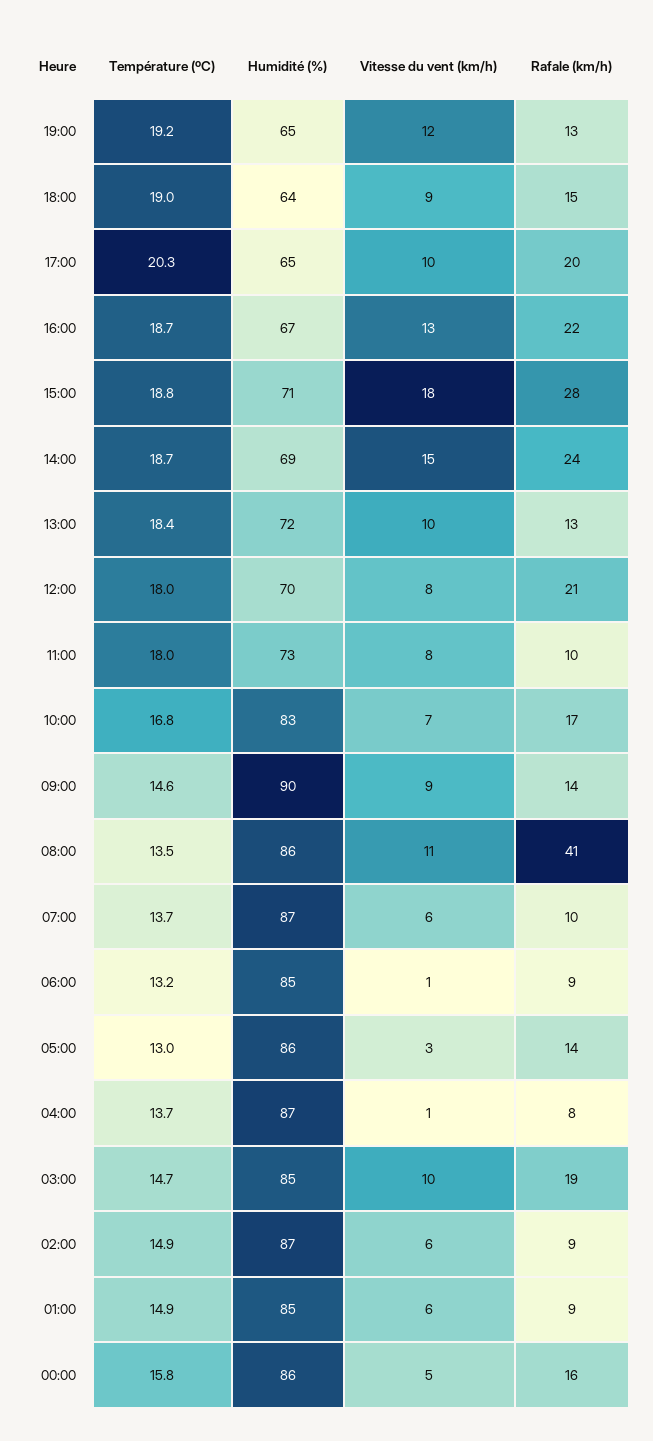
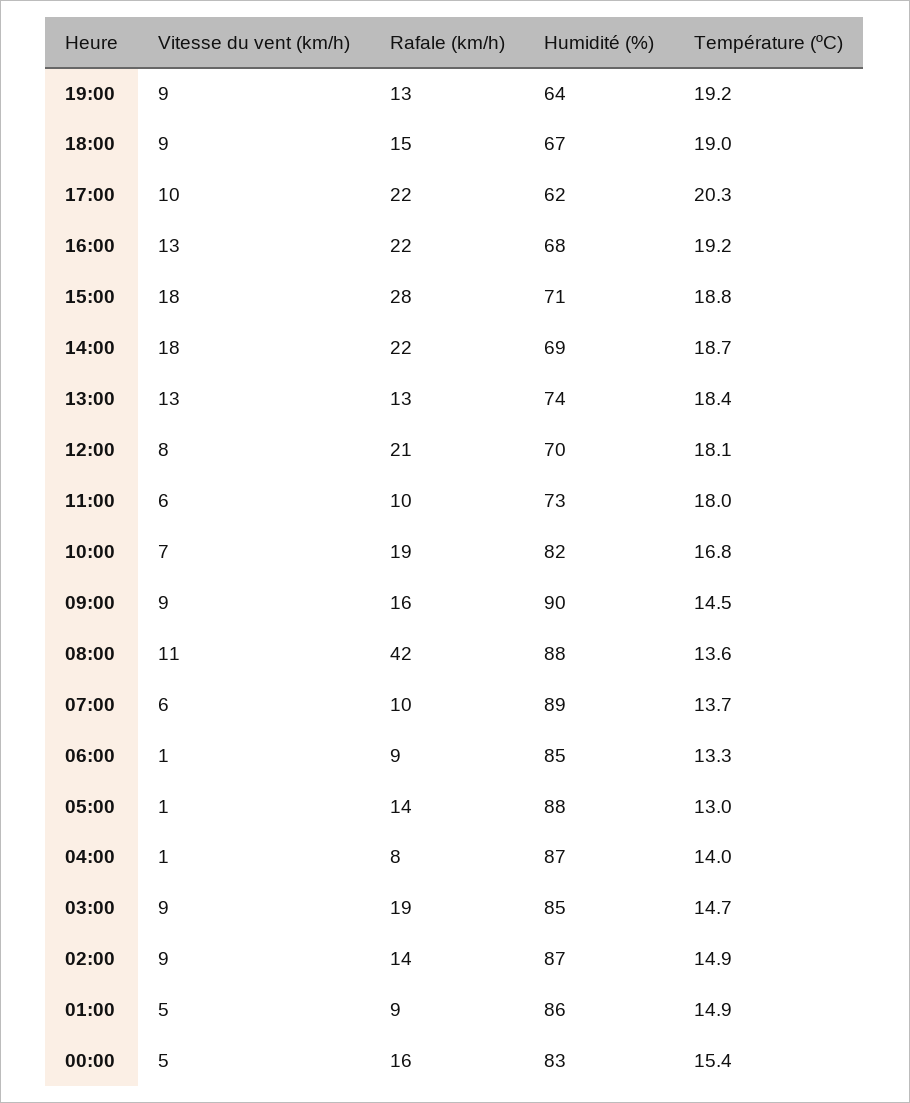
  {
    "Température (ºC)": {
      "19:00": 19.2,
      "18:00": 19,
      "17:00": 20.3,
-     "16:00": 18.7,
+     "16:00": 19.2,
      "15:00": 18.8,
      "14:00": 18.7,
      "13:00": 18.4,
-     "12:00": 18,
+     "12:00": 18.1,
      "11:00": 18,
      "10:00": 16.8,
-     "09:00": 14.6,
+     "09:00": 14.5,
-     "08:00": 13.5,
+     "08:00": 13.6,
      "07:00": 13.7,
-     "06:00": 13.2,
+     "06:00": 13.3,
      "05:00": 13,
-     "04:00": 13.7,
+     "04:00": 14,
      "03:00": 14.7,
      "02:00": 14.9,
      "01:00": 14.9,
-     "00:00": 15.8
+     "00:00": 15.4
    },
    "Humidité (%)": {
-     "19:00": 65,
+     "19:00": 64,
-     "18:00": 64,
+     "18:00": 67,
-     "17:00": 65,
+     "17:00": 62,
-     "16:00": 67,
+     "16:00": 68,
      "15:00": 71,
      "14:00": 69,
-     "13:00": 72,
+     "13:00": 74,
      "12:00": 70,
      "11:00": 73,
-     "10:00": 83,
+     "10:00": 82,
      "09:00": 90,
-     "08:00": 86,
+     "08:00": 88,
-     "07:00": 87,
+     "07:00": 89,
      "06:00": 85,
-     "05:00": 86,
+     "05:00": 88,
      "04:00": 87,
      "03:00": 85,
      "02:00": 87,
-     "01:00": 85,
+     "01:00": 86,
-     "00:00": 86
+     "00:00": 83
    },
    "Vitesse du vent (km/h)": {
-     "19:00": 12,
+     "19:00": 9,
      "18:00": 9,
      "17:00": 10,
      "16:00": 13,
      "15:00": 18,
-     "14:00": 15,
+     "14:00": 18,
-     "13:00": 10,
+     "13:00": 13,
      "12:00": 8,
-     "11:00": 8,
+     "11:00": 6,
      "10:00": 7,
      "09:00": 9,
      "08:00": 11,
      "07:00": 6,
      "06:00": 1,
-     "05:00": 3,
+     "05:00": 1,
      "04:00": 1,
-     "03:00": 10,
+     "03:00": 9,
-     "02:00": 6,
+     "02:00": 9,
-     "01:00": 6,
+     "01:00": 5,
      "00:00": 5
    },
    "Rafale (km/h)": {
      "19:00": 13,
      "18:00": 15,
-     "17:00": 20,
+     "17:00": 22,
      "16:00": 22,
      "15:00": 28,
-     "14:00": 24,
+     "14:00": 22,
      "13:00": 13,
      "12:00": 21,
      "11:00": 10,
-     "10:00": 17,
+     "10:00": 19,
-     "09:00": 14,
+     "09:00": 16,
-     "08:00": 41,
+     "08:00": 42,
      "07:00": 10,
      "06:00": 9,
      "05:00": 14,
      "04:00": 8,
      "03:00": 19,
-     "02:00": 9,
+     "02:00": 14,
      "01:00": 9,
      "00:00": 16
    }
  }

